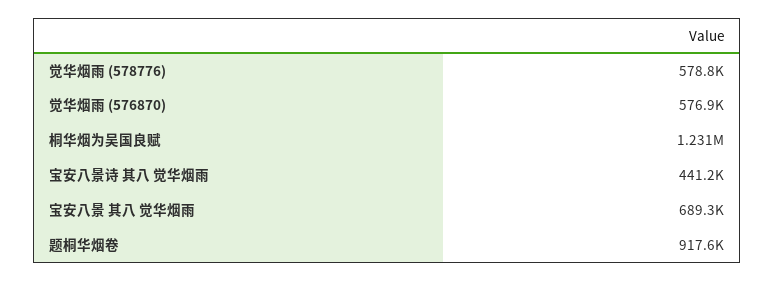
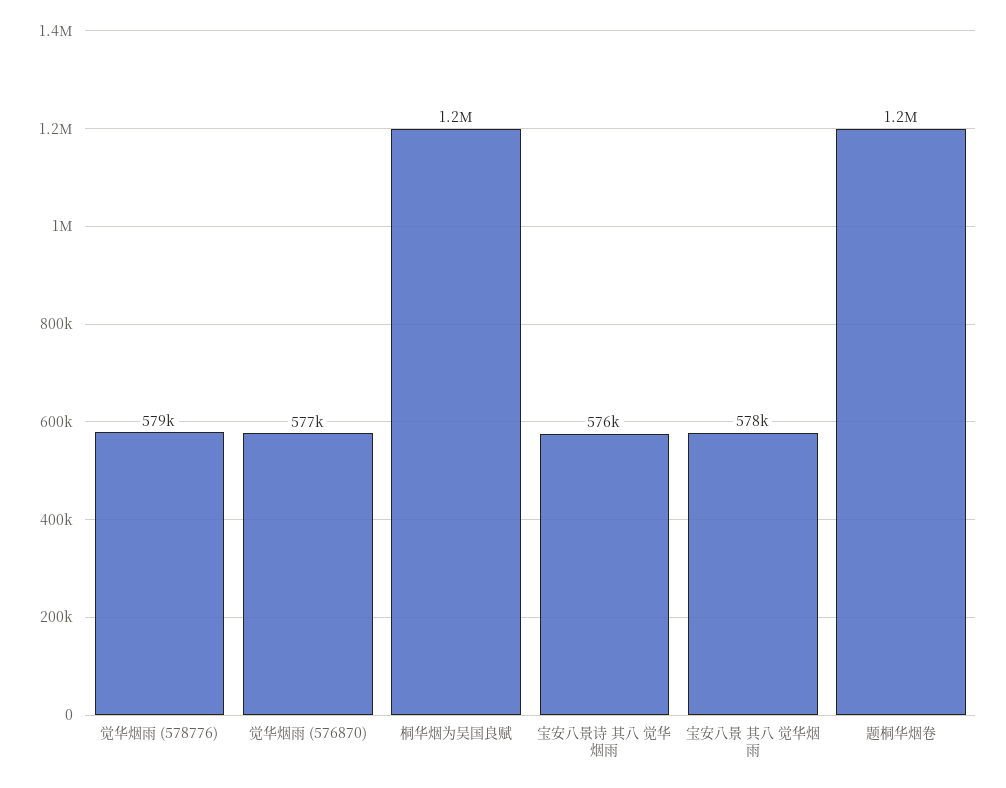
  {
    "觉华烟雨 (578776)": 578800,
    "觉华烟雨 (576870)": 576900,
    "桐华烟为吴国良赋": 1231000,
-   "宝安八景诗 其八 觉华烟雨": 441200,
+   "宝安八景诗 其八 觉华烟雨": 576000,
-   "宝安八景 其八 觉华烟雨": 689300,
+   "宝安八景 其八 觉华烟雨": 578000,
-   "题桐华烟卷": 917600
+   "题桐华烟卷": 1200000
  }

